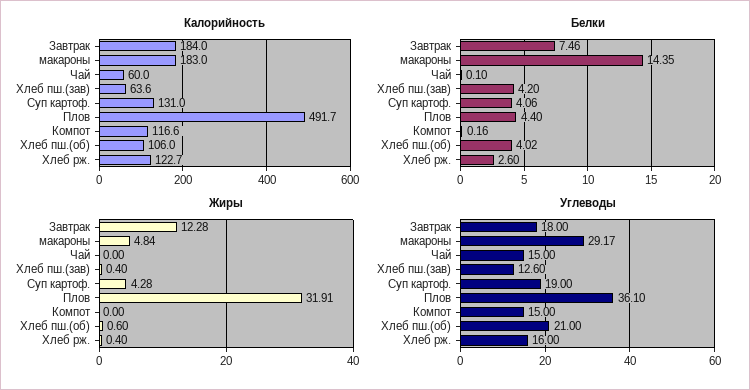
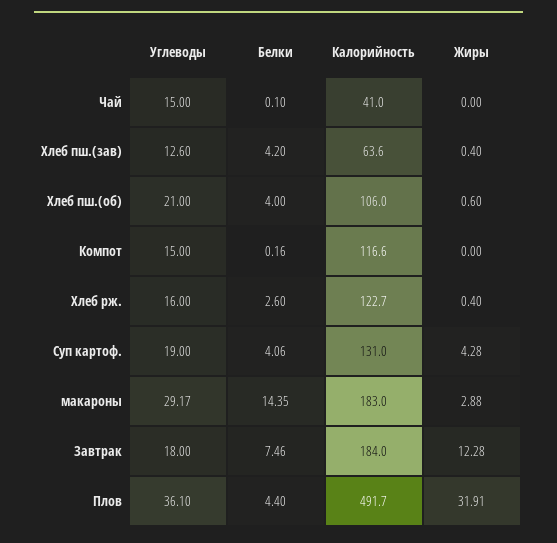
  {
    "Калорийность": {
      "Завтрак": 184,
      "макароны": 183,
-     "Чай": 60,
+     "Чай": 41,
      "Хлеб пш.(зав)": 63.6,
      "Суп картоф.": 131,
      "Плов": 491.7,
      "Компот": 116.6,
      "Хлеб пш.(об)": 106,
      "Хлеб рж.": 122.7
    },
    "Белки": {
      "Завтрак": 7.46,
      "макароны": 14.35,
      "Чай": 0.1,
      "Хлеб пш.(зав)": 4.2,
      "Суп картоф.": 4.06,
      "Плов": 4.4,
      "Компот": 0.16,
-     "Хлеб пш.(об)": 4.02,
+     "Хлеб пш.(об)": 4,
      "Хлеб рж.": 2.6
    },
    "Жиры": {
      "Завтрак": 12.28,
-     "макароны": 4.84,
+     "макароны": 2.88,
      "Чай": 0,
      "Хлеб пш.(зав)": 0.4,
      "Суп картоф.": 4.28,
      "Плов": 31.91,
      "Компот": 0,
      "Хлеб пш.(об)": 0.6,
      "Хлеб рж.": 0.4
    },
    "Углеводы": {
      "Завтрак": 18,
      "макароны": 29.17,
      "Чай": 15,
      "Хлеб пш.(зав)": 12.6,
      "Суп картоф.": 19,
      "Плов": 36.1,
      "Компот": 15,
      "Хлеб пш.(об)": 21,
      "Хлеб рж.": 16
    }
  }

